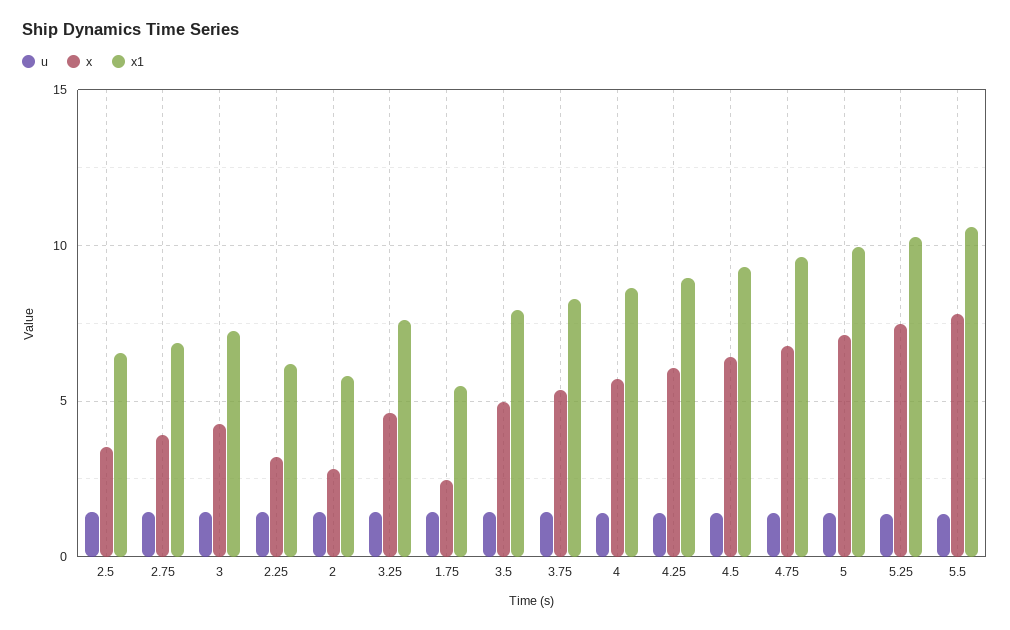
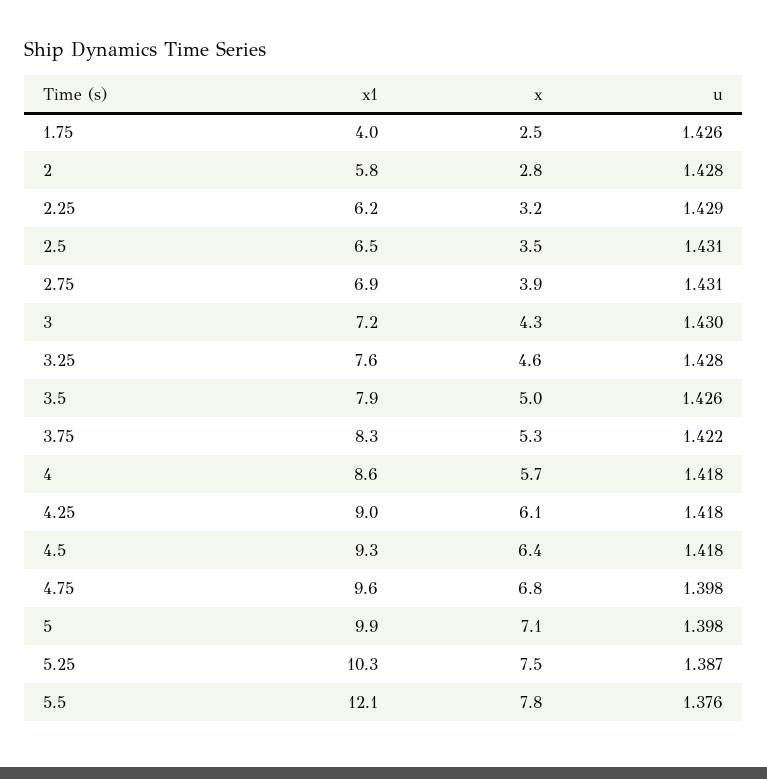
  {
    "u": {
      "2.5": 1.431,
      "2.75": 1.431,
      "3": 1.43,
      "2.25": 1.429,
      "2": 1.428,
      "3.25": 1.428,
      "1.75": 1.426,
      "3.5": 1.426,
      "3.75": 1.422,
      "4": 1.418,
      "4.25": 1.418,
      "4.5": 1.418,
      "4.75": 1.398,
      "5": 1.398,
      "5.25": 1.387,
      "5.5": 1.376
    },
    "x": {
      "2.5": 3.5,
      "2.75": 3.9,
      "3": 4.3,
      "2.25": 3.2,
      "2": 2.8,
      "3.25": 4.6,
      "1.75": 2.5,
      "3.5": 5,
      "3.75": 5.3,
      "4": 5.7,
      "4.25": 6.1,
      "4.5": 6.4,
      "4.75": 6.8,
      "5": 7.1,
      "5.25": 7.5,
      "5.5": 7.8
    },
    "x1": {
      "2.5": 6.5,
      "2.75": 6.9,
      "3": 7.2,
      "2.25": 6.2,
      "2": 5.8,
      "3.25": 7.6,
-     "1.75": 5.5,
+     "1.75": 4,
      "3.5": 7.9,
      "3.75": 8.3,
      "4": 8.6,
      "4.25": 9,
      "4.5": 9.3,
      "4.75": 9.6,
      "5": 9.9,
      "5.25": 10.3,
-     "5.5": 10.5
+     "5.5": 12.1
    }
  }

